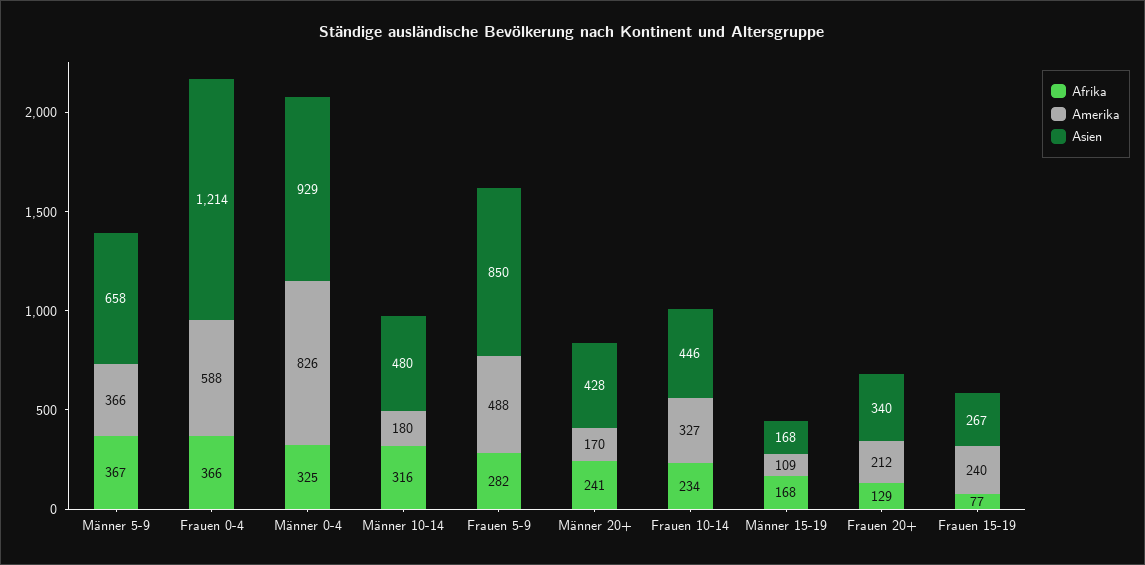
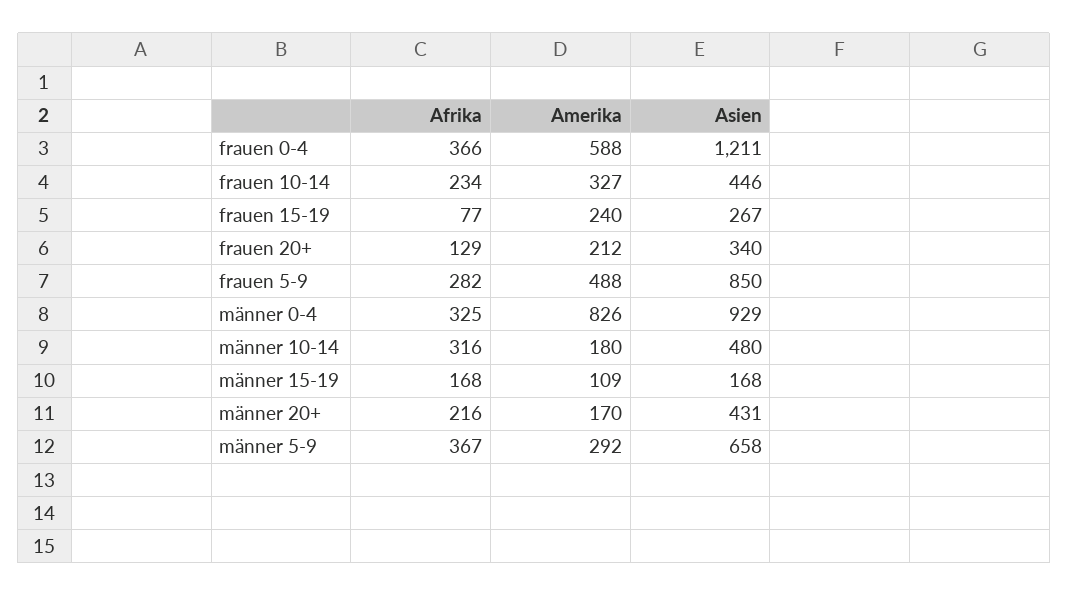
  {
    "Afrika": {
      "Männer 5-9": 367,
      "Frauen 0-4": 366,
      "Männer 0-4": 325,
      "Männer 10-14": 316,
      "Frauen 5-9": 282,
-     "Männer 20+": 241,
+     "Männer 20+": 216,
      "Frauen 10-14": 234,
      "Männer 15-19": 168,
      "Frauen 20+": 129,
      "Frauen 15-19": 77
    },
    "Amerika": {
-     "Männer 5-9": 366,
+     "Männer 5-9": 292,
      "Frauen 0-4": 588,
      "Männer 0-4": 826,
      "Männer 10-14": 180,
      "Frauen 5-9": 488,
      "Männer 20+": 170,
      "Frauen 10-14": 327,
      "Männer 15-19": 109,
      "Frauen 20+": 212,
      "Frauen 15-19": 240
    },
    "Asien": {
      "Männer 5-9": 658,
-     "Frauen 0-4": 1214,
+     "Frauen 0-4": 1211,
      "Männer 0-4": 929,
      "Männer 10-14": 480,
      "Frauen 5-9": 850,
-     "Männer 20+": 428,
+     "Männer 20+": 431,
      "Frauen 10-14": 446,
      "Männer 15-19": 168,
      "Frauen 20+": 340,
      "Frauen 15-19": 267
    }
  }

